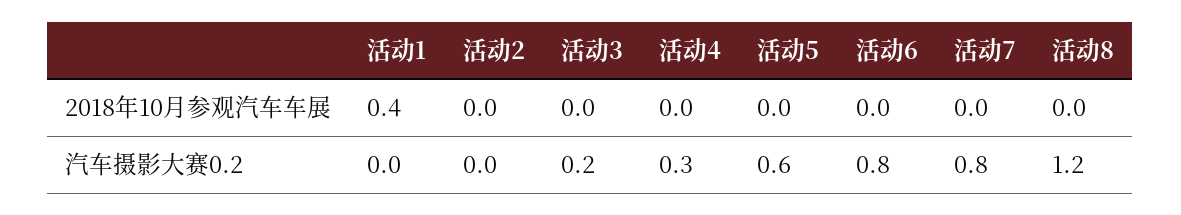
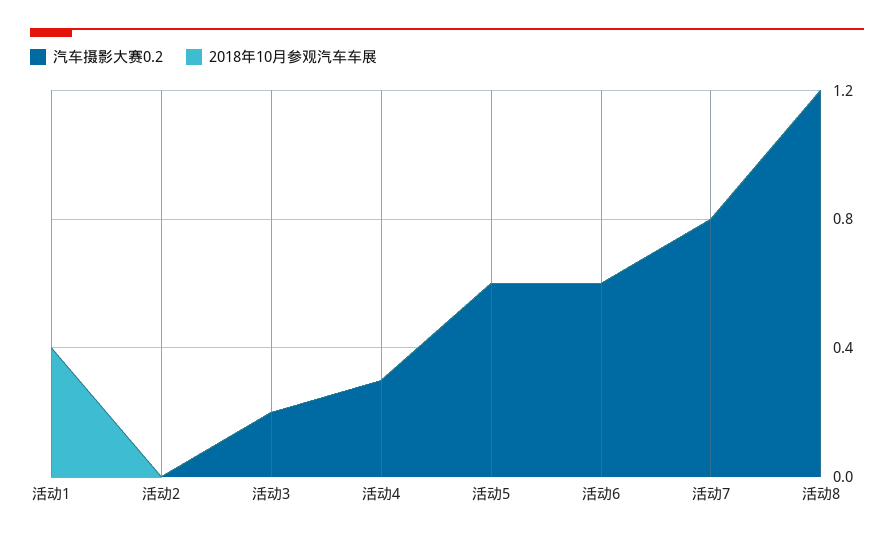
  {
    "2018年10月参观汽车车展": {
      "活动1": 0.4,
      "活动2": 0,
      "活动3": 0,
      "活动4": 0,
      "活动5": 0,
      "活动6": 0,
      "活动7": 0,
      "活动8": 0
    },
    "汽车摄影大赛0.2": {
      "活动1": 0,
      "活动2": 0,
      "活动3": 0.2,
      "活动4": 0.3,
      "活动5": 0.6,
-     "活动6": 0.8,
+     "活动6": 0.6,
      "活动7": 0.8,
      "活动8": 1.2
    }
  }

